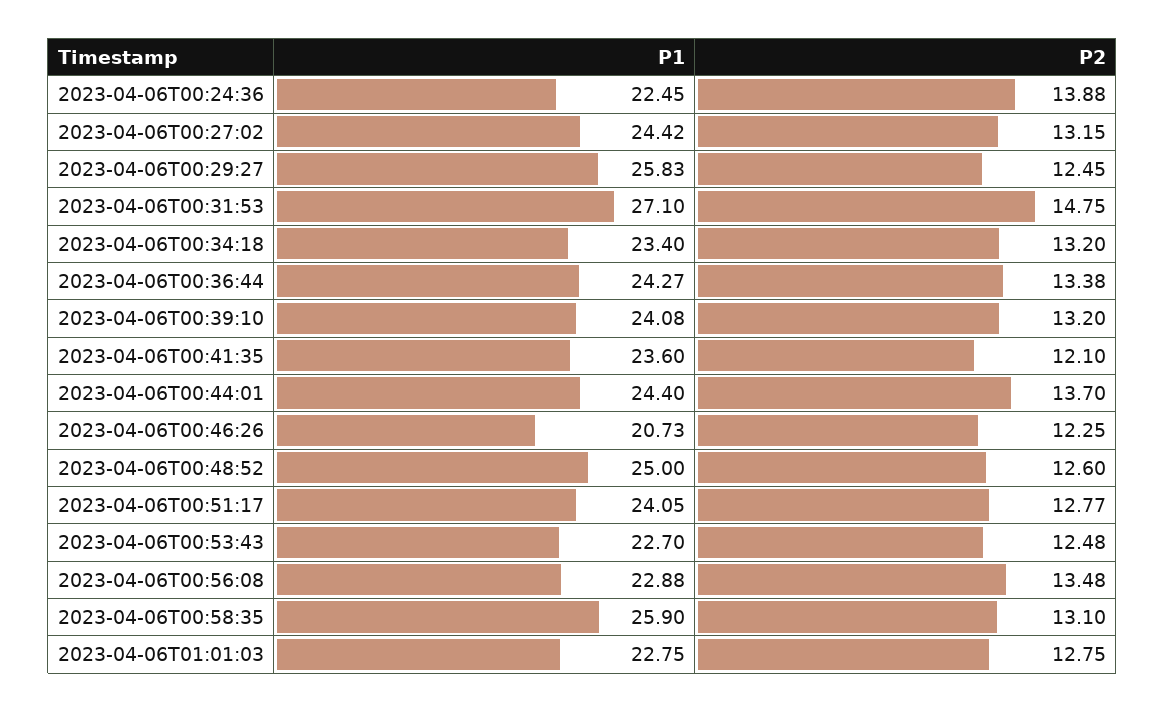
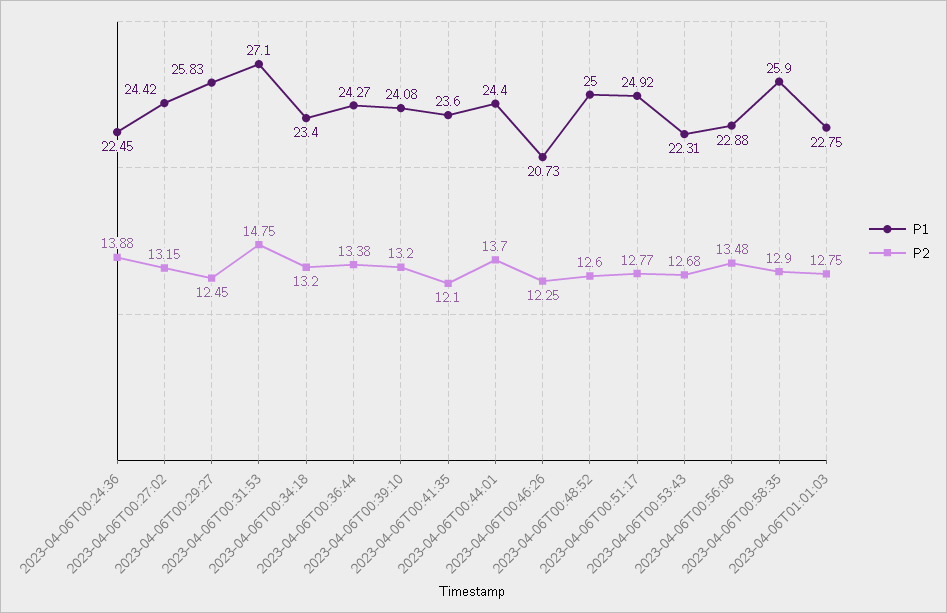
  {
    "P1": {
      "2023-04-06T00:24:36": 22.45,
      "2023-04-06T00:27:02": 24.42,
      "2023-04-06T00:29:27": 25.83,
      "2023-04-06T00:31:53": 27.1,
      "2023-04-06T00:34:18": 23.4,
      "2023-04-06T00:36:44": 24.27,
      "2023-04-06T00:39:10": 24.08,
      "2023-04-06T00:41:35": 23.6,
      "2023-04-06T00:44:01": 24.4,
      "2023-04-06T00:46:26": 20.73,
      "2023-04-06T00:48:52": 25,
-     "2023-04-06T00:51:17": 24.05,
+     "2023-04-06T00:51:17": 24.92,
-     "2023-04-06T00:53:43": 22.7,
+     "2023-04-06T00:53:43": 22.31,
      "2023-04-06T00:56:08": 22.88,
      "2023-04-06T00:58:35": 25.9,
      "2023-04-06T01:01:03": 22.75
    },
    "P2": {
      "2023-04-06T00:24:36": 13.88,
      "2023-04-06T00:27:02": 13.15,
      "2023-04-06T00:29:27": 12.45,
      "2023-04-06T00:31:53": 14.75,
      "2023-04-06T00:34:18": 13.2,
      "2023-04-06T00:36:44": 13.38,
      "2023-04-06T00:39:10": 13.2,
      "2023-04-06T00:41:35": 12.1,
      "2023-04-06T00:44:01": 13.7,
      "2023-04-06T00:46:26": 12.25,
      "2023-04-06T00:48:52": 12.6,
      "2023-04-06T00:51:17": 12.77,
-     "2023-04-06T00:53:43": 12.48,
+     "2023-04-06T00:53:43": 12.68,
      "2023-04-06T00:56:08": 13.48,
-     "2023-04-06T00:58:35": 13.1,
+     "2023-04-06T00:58:35": 12.9,
      "2023-04-06T01:01:03": 12.75
    }
  }

